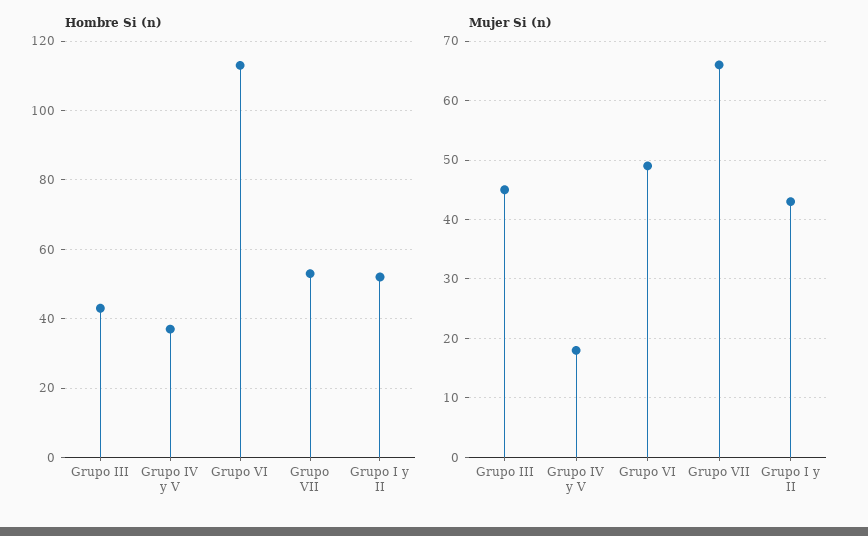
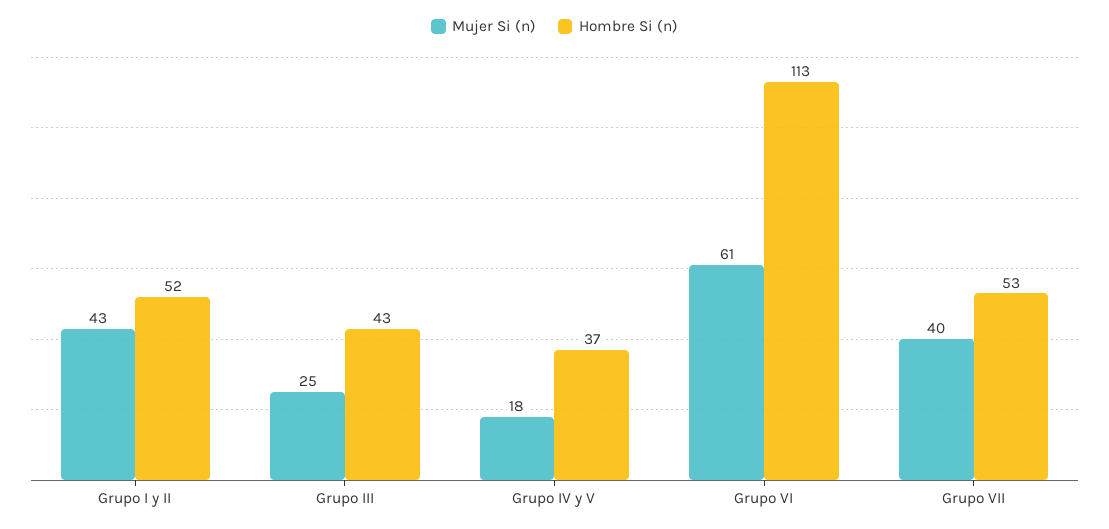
  {
    "Hombre Si (n)": {
      "Grupo III": 43,
      "Grupo IV y V": 37,
      "Grupo VI": 113,
      "Grupo VII": 53,
      "Grupo I y II": 52
    },
    "Mujer Si (n)": {
-     "Grupo III": 45,
+     "Grupo III": 25,
      "Grupo IV y V": 18,
-     "Grupo VI": 50,
+     "Grupo VI": 61,
-     "Grupo VII": 65,
+     "Grupo VII": 40,
      "Grupo I y II": 43
    }
  }

